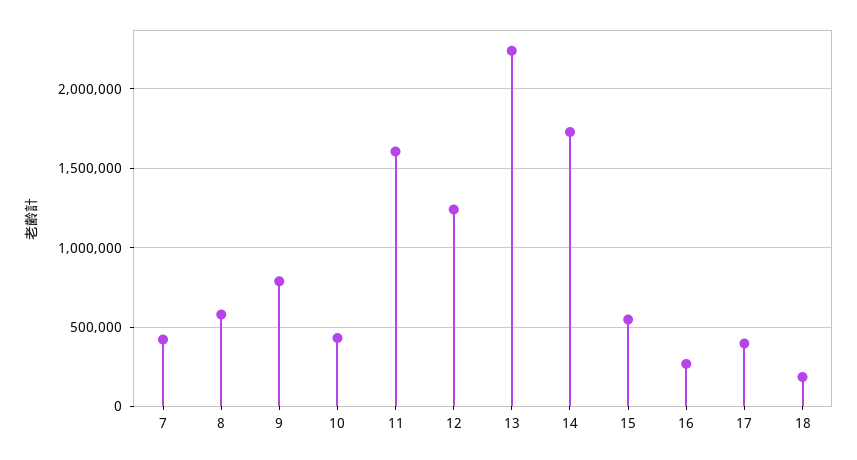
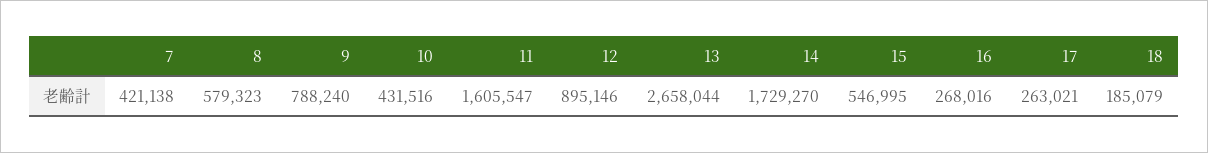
  {
    "7": 421138,
    "8": 579323,
    "9": 788240,
    "10": 431516,
    "11": 1605547,
-   "12": 1250000,
+   "12": 895146,
-   "13": 2250000,
+   "13": 2658044,
    "14": 1729270,
    "15": 546995,
    "16": 268016,
-   "17": 400000,
+   "17": 263021,
    "18": 185079
  }

